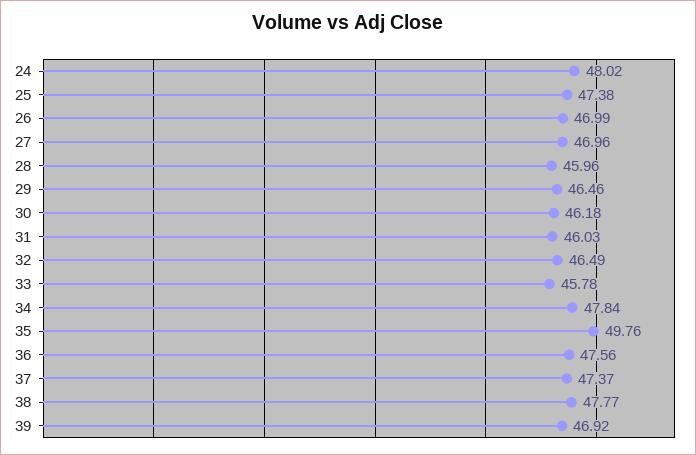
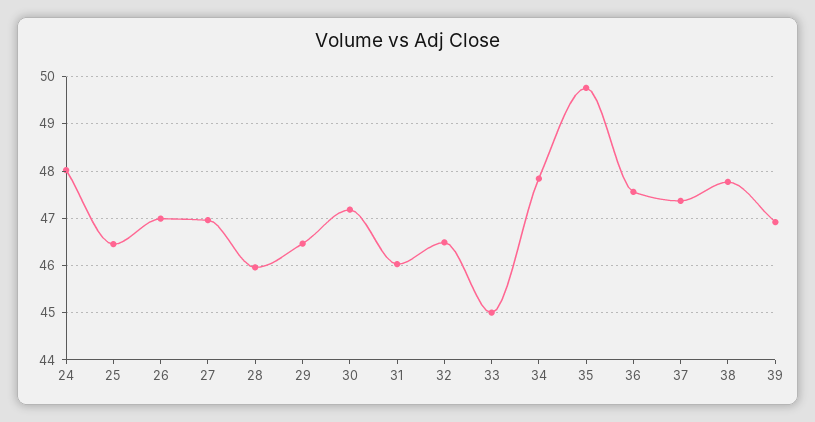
  {
    "24": 48.02,
-   "25": 47.38,
+   "25": 46.4,
    "26": 46.99,
    "27": 46.96,
    "28": 45.96,
    "29": 46.46,
-   "30": 46.18,
+   "30": 47.2,
    "31": 46.03,
    "32": 46.49,
-   "33": 45.78,
+   "33": 45,
    "34": 47.84,
    "35": 49.76,
    "36": 47.56,
    "37": 47.37,
    "38": 47.77,
    "39": 46.92
  }

